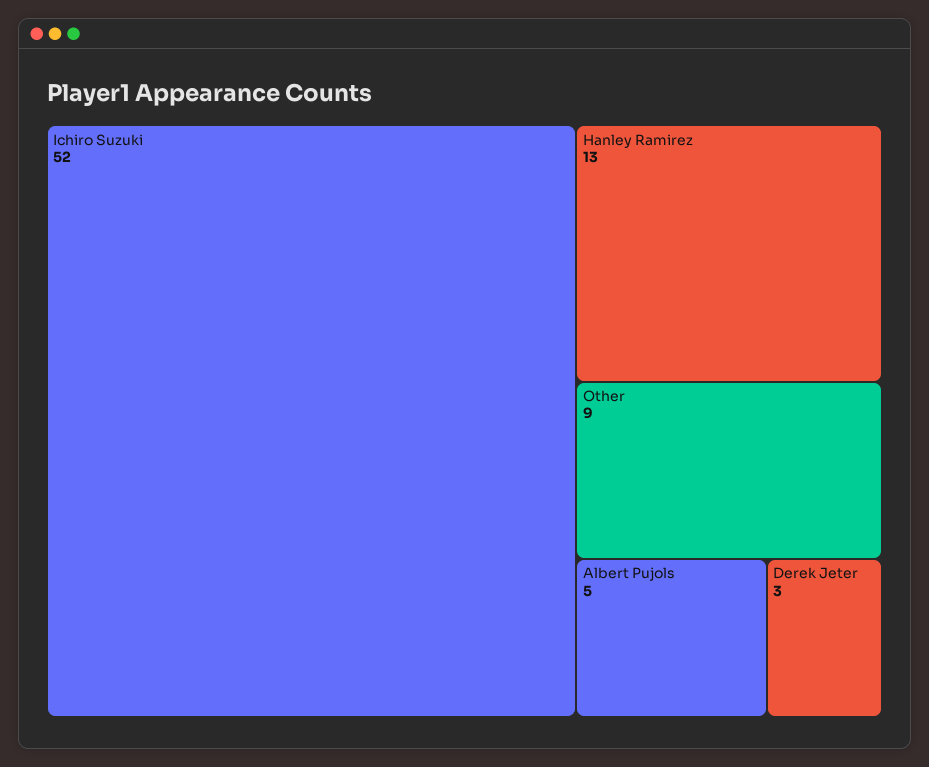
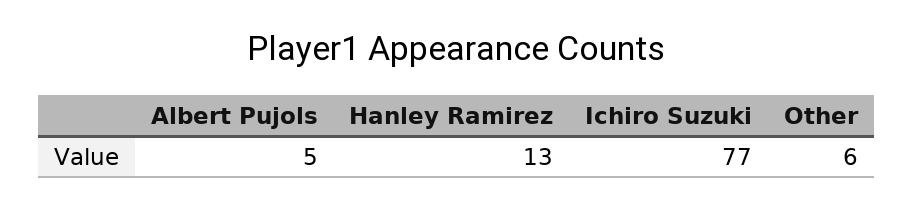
  {
-   "Ichiro Suzuki": 52,
+   "Ichiro Suzuki": 77,
    "Hanley Ramirez": 13,
-   "Other": 9,
+   "Other": 6,
-   "Albert Pujols": 5,
+   "Albert Pujols": 5
-   "Derek Jeter": 3
  }

